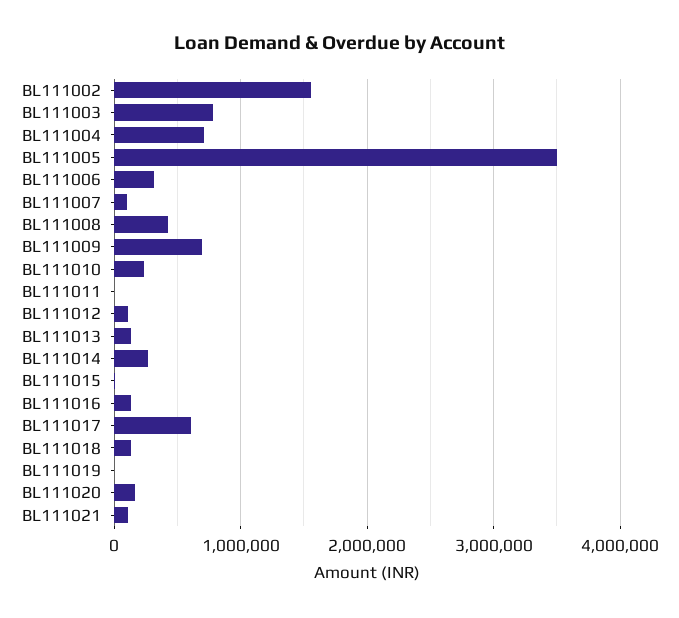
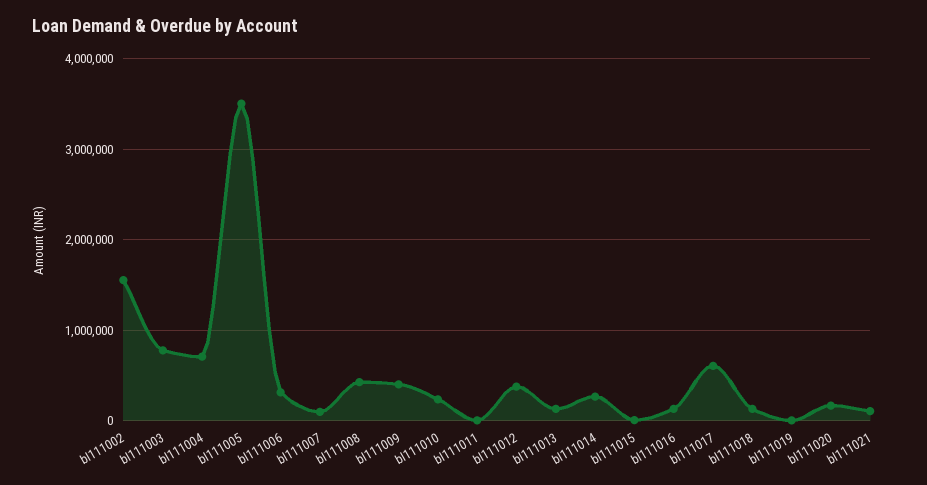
  {
    "BL111002": 1600000,
    "BL111003": 800000,
    "BL111004": 700000,
    "BL111005": 3500000,
    "BL111006": 300000,
    "BL111007": 100000,
    "BL111008": 400000,
-   "BL111009": 700000,
+   "BL111009": 400000,
    "BL111010": 200000,
    "BL111011": 0,
-   "BL111012": 100000,
+   "BL111012": 400000,
    "BL111013": 100000,
    "BL111014": 300000,
    "BL111015": 0,
    "BL111016": 100000,
    "BL111017": 600000,
    "BL111018": 100000,
    "BL111019": 0,
    "BL111020": 200000,
    "BL111021": 100000
  }

